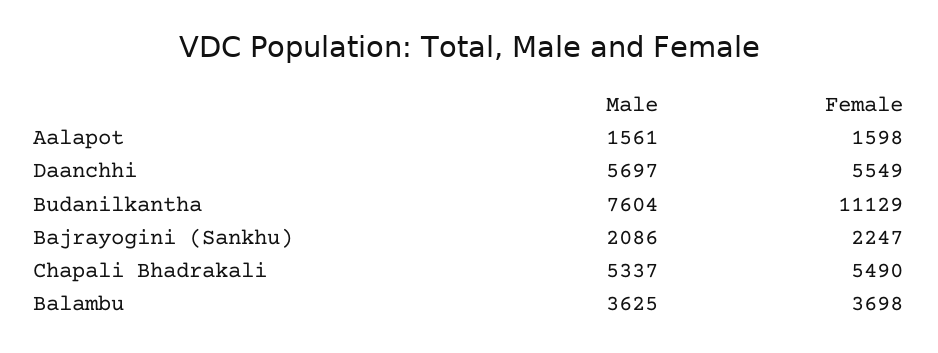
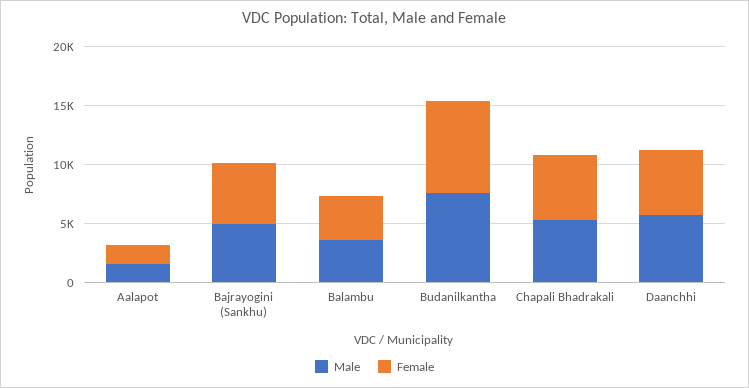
  {
    "Male": {
      "Aalapot": 1561,
      "Daanchhi": 5697,
      "Budanilkantha": 7604,
-     "Bajrayogini (Sankhu)": 2086,
+     "Bajrayogini (Sankhu)": 5000,
      "Chapali Bhadrakali": 5337,
      "Balambu": 3625
    },
    "Female": {
      "Aalapot": 1598,
      "Daanchhi": 5549,
-     "Budanilkantha": 11129,
+     "Budanilkantha": 8000,
-     "Bajrayogini (Sankhu)": 2247,
+     "Bajrayogini (Sankhu)": 5000,
      "Chapali Bhadrakali": 5490,
      "Balambu": 3698
    }
  }

